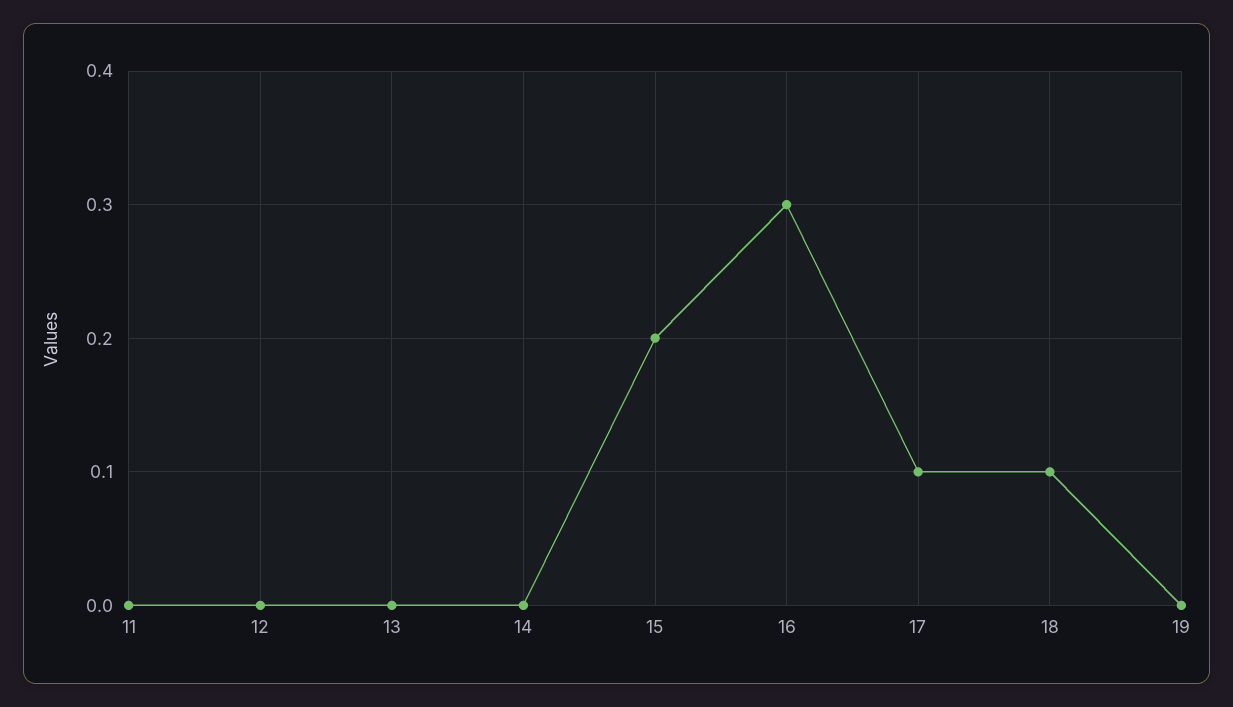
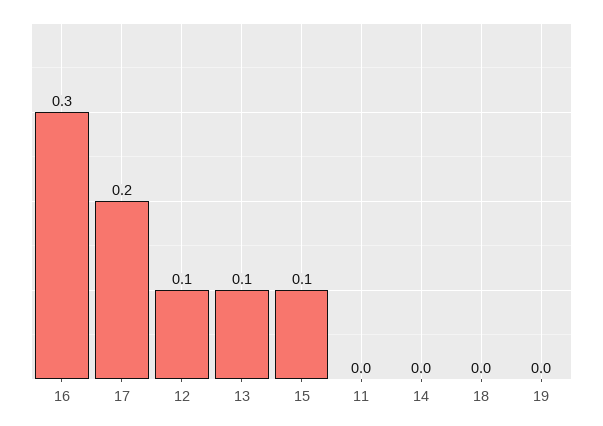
  {
    "11": 0,
-   "12": 0,
+   "12": 0.1,
-   "13": 0,
+   "13": 0.1,
    "14": 0,
-   "15": 0.2,
+   "15": 0.1,
    "16": 0.3,
-   "17": 0.1,
+   "17": 0.2,
-   "18": 0.1,
+   "18": 0,
    "19": 0
  }

